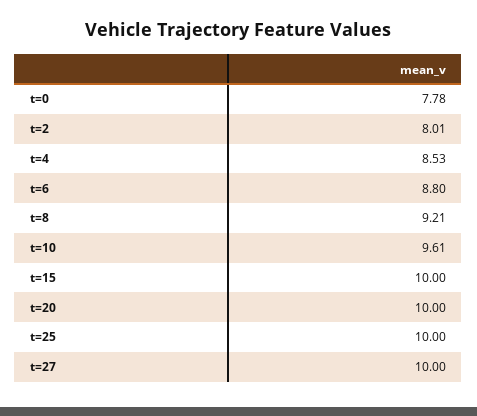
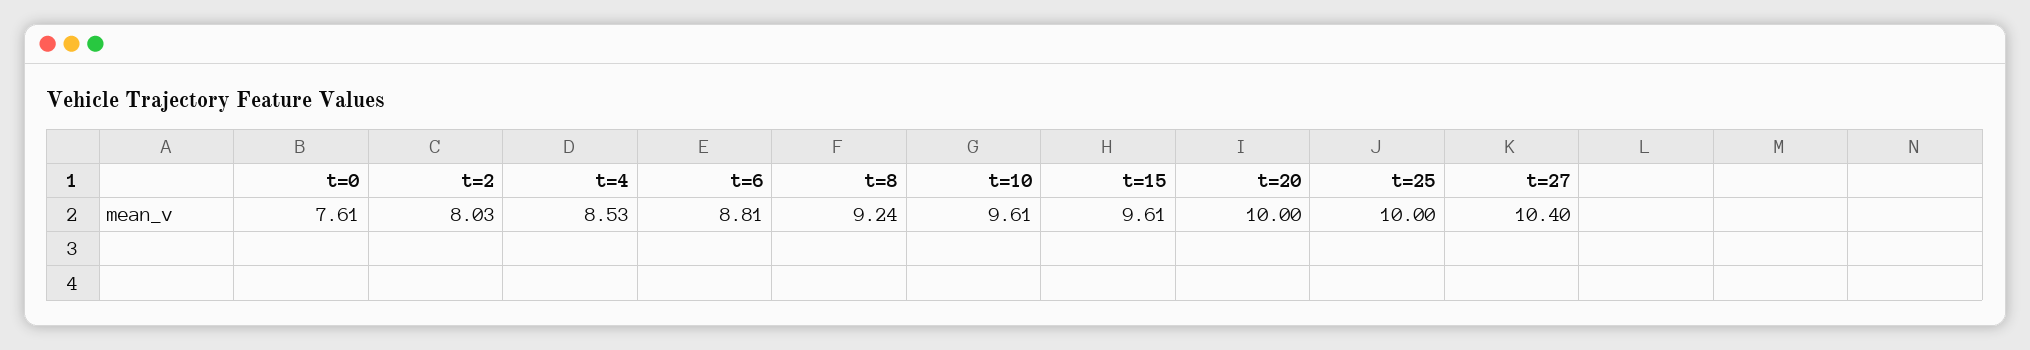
  {
-   "t=0": 7.78,
+   "t=0": 7.61,
-   "t=2": 8.01,
+   "t=2": 8.03,
    "t=4": 8.53,
-   "t=6": 8.8,
+   "t=6": 8.81,
-   "t=8": 9.21,
+   "t=8": 9.24,
    "t=10": 9.61,
-   "t=15": 10,
+   "t=15": 9.61,
    "t=20": 10,
    "t=25": 10,
-   "t=27": 10
+   "t=27": 10.4
  }

